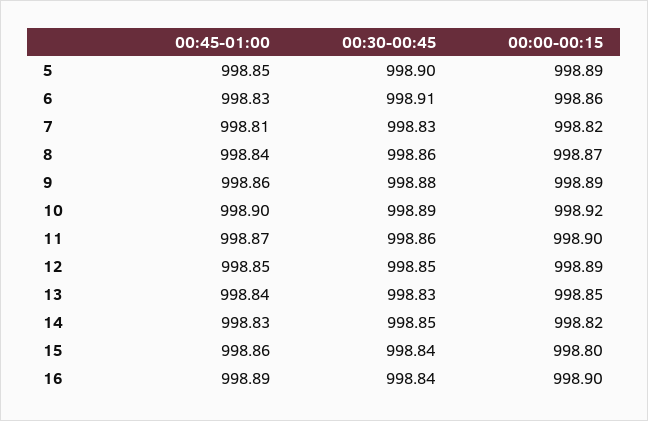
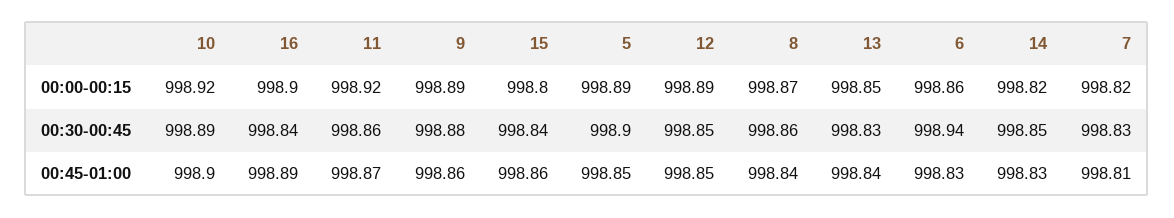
  {
    "00:45-01:00": {
      "5": 998.85,
      "6": 998.83,
      "7": 998.81,
      "8": 998.84,
      "9": 998.86,
      "10": 998.9,
      "11": 998.87,
      "12": 998.85,
      "13": 998.84,
      "14": 998.83,
      "15": 998.86,
      "16": 998.89
    },
    "00:30-00:45": {
      "5": 998.9,
-     "6": 998.91,
+     "6": 998.94,
      "7": 998.83,
      "8": 998.86,
      "9": 998.88,
      "10": 998.89,
      "11": 998.86,
      "12": 998.85,
      "13": 998.83,
      "14": 998.85,
      "15": 998.84,
      "16": 998.84
    },
    "00:00-00:15": {
      "5": 998.89,
      "6": 998.86,
      "7": 998.82,
      "8": 998.87,
      "9": 998.89,
      "10": 998.92,
-     "11": 998.9,
+     "11": 998.92,
      "12": 998.89,
      "13": 998.85,
      "14": 998.82,
      "15": 998.8,
      "16": 998.9
    }
  }

